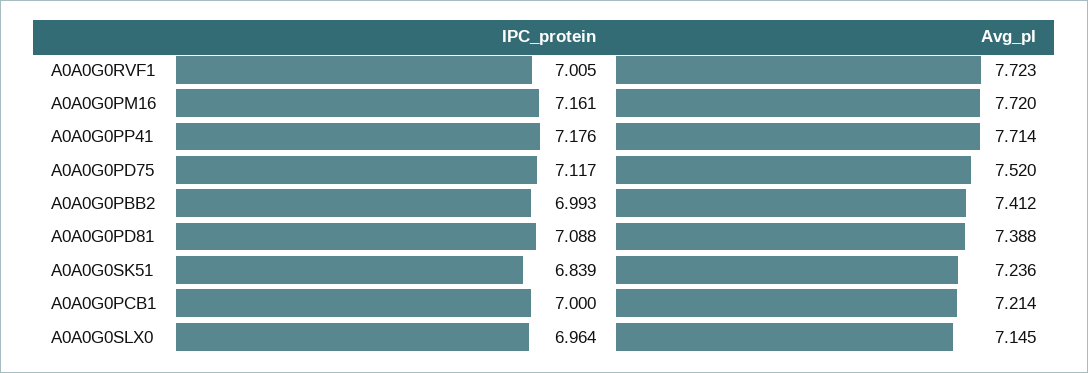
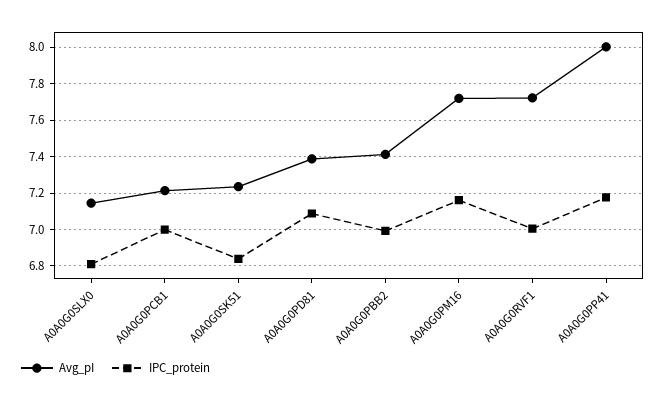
  {
    "IPC_protein": {
      "A0A0G0RVF1": 7.005,
      "A0A0G0PM16": 7.161,
      "A0A0G0PP41": 7.176,
-     "A0A0G0PD75": 7.117,
      "A0A0G0PBB2": 6.993,
      "A0A0G0PD81": 7.088,
      "A0A0G0SK51": 6.839,
      "A0A0G0PCB1": 7,
-     "A0A0G0SLX0": 6.964
+     "A0A0G0SLX0": 6.8
    },
    "Avg_pI": {
      "A0A0G0RVF1": 7.723,
      "A0A0G0PM16": 7.72,
-     "A0A0G0PP41": 7.714,
+     "A0A0G0PP41": 8,
-     "A0A0G0PD75": 7.52,
      "A0A0G0PBB2": 7.412,
      "A0A0G0PD81": 7.388,
      "A0A0G0SK51": 7.236,
      "A0A0G0PCB1": 7.214,
      "A0A0G0SLX0": 7.145
    }
  }

